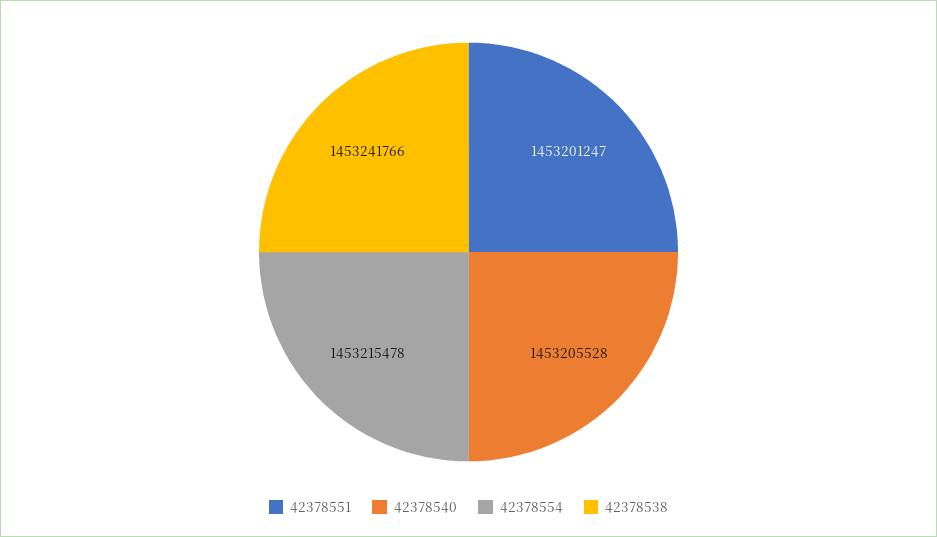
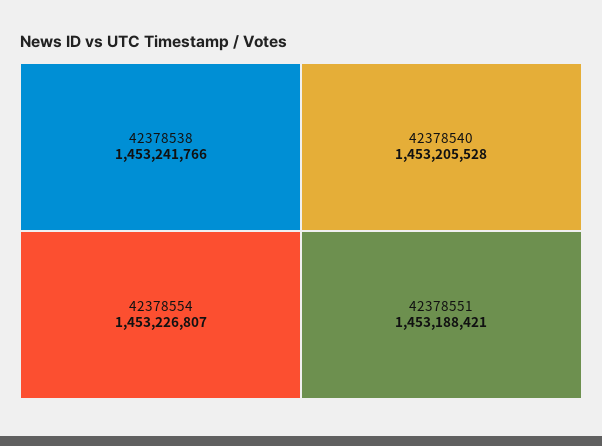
  {
-   "42378551": 1453201247,
+   "42378551": 1453188421,
    "42378540": 1453205528,
-   "42378554": 1453215478,
+   "42378554": 1453226807,
    "42378538": 1453241766
  }

